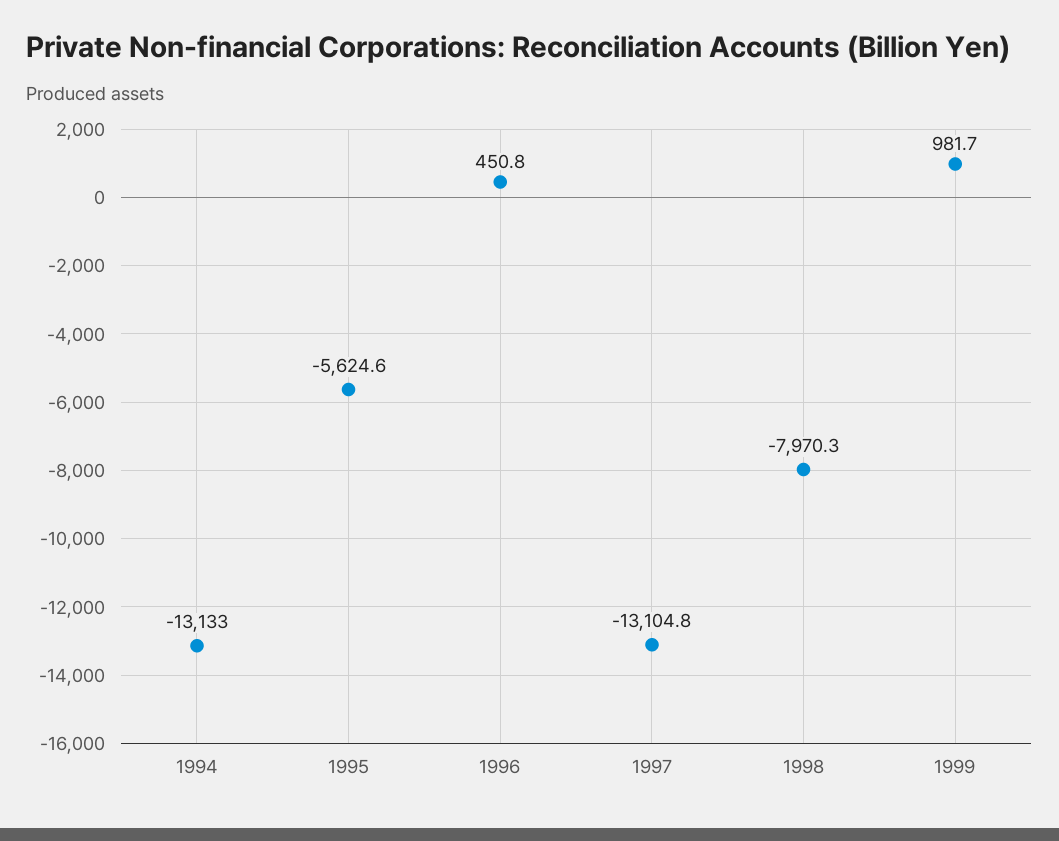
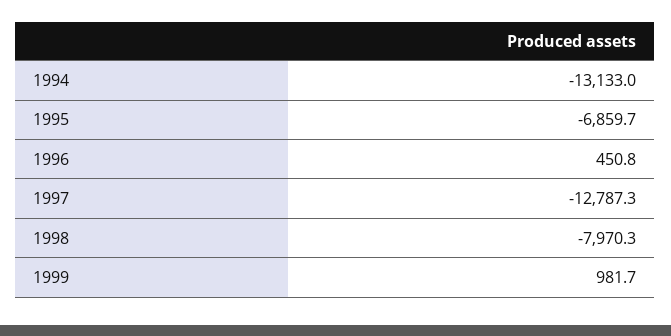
  {
    "1994": -13133,
-   "1995": -5624.6,
+   "1995": -6859.7,
    "1996": 450.8,
-   "1997": -13104.8,
+   "1997": -12787.3,
    "1998": -7970.3,
    "1999": 981.7
  }

